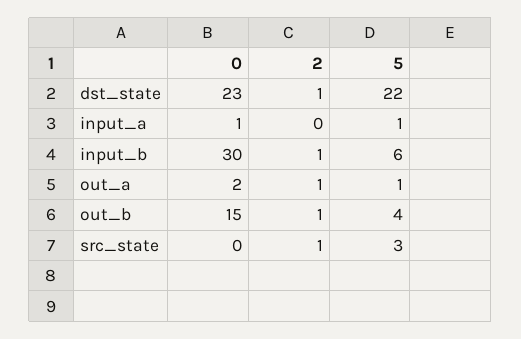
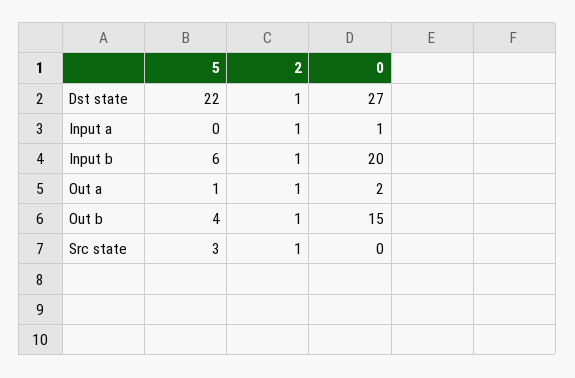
  {
    "0": {
-     "dst_state": 23,
+     "dst_state": 27,
      "input_a": 1,
-     "input_b": 30,
+     "input_b": 20,
      "out_a": 2,
      "out_b": 15,
      "src_state": 0
    },
    "2": {
      "dst_state": 1,
-     "input_a": 0,
+     "input_a": 1,
      "input_b": 1,
      "out_a": 1,
      "out_b": 1,
      "src_state": 1
    },
    "5": {
      "dst_state": 22,
-     "input_a": 1,
+     "input_a": 0,
      "input_b": 6,
      "out_a": 1,
      "out_b": 4,
      "src_state": 3
    }
  }

